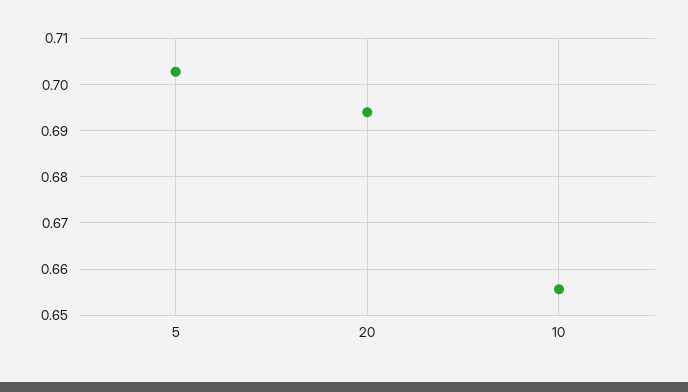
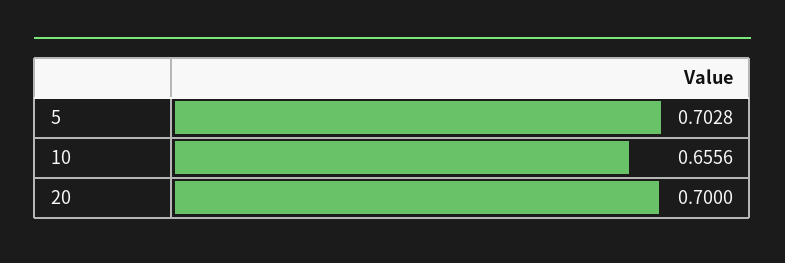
  {
    "5": 0.7028,
-   "20": 0.694,
+   "20": 0.7,
    "10": 0.6556
  }

